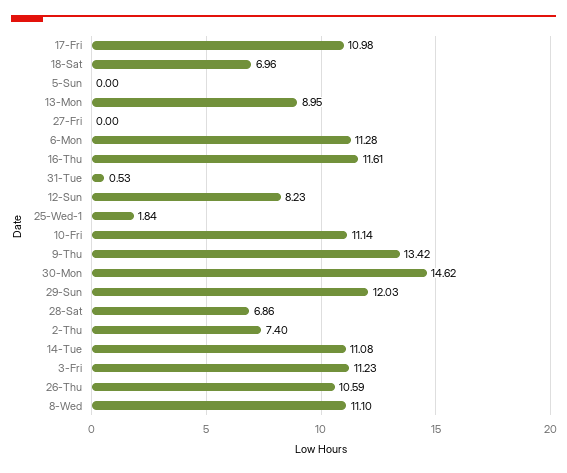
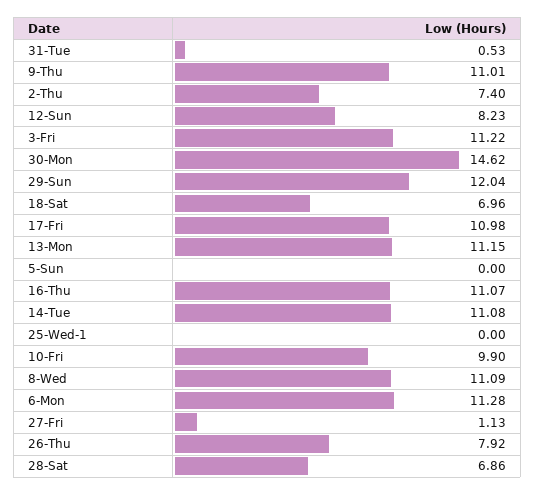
  {
    "17-Fri": 10.98,
    "18-Sat": 6.96,
    "5-Sun": 0,
-   "13-Mon": 8.95,
+   "13-Mon": 11.15,
-   "27-Fri": 0,
+   "27-Fri": 1.13,
    "6-Mon": 11.28,
-   "16-Thu": 11.61,
+   "16-Thu": 11.07,
    "31-Tue": 0.53,
    "12-Sun": 8.23,
-   "25-Wed-1": 1.84,
+   "25-Wed-1": 0,
-   "10-Fri": 11.14,
+   "10-Fri": 9.9,
-   "9-Thu": 13.42,
+   "9-Thu": 11.01,
    "30-Mon": 14.62,
-   "29-Sun": 12.03,
+   "29-Sun": 12.04,
    "28-Sat": 6.86,
    "2-Thu": 7.4,
    "14-Tue": 11.08,
-   "3-Fri": 11.23,
+   "3-Fri": 11.22,
-   "26-Thu": 10.59,
+   "26-Thu": 7.92,
-   "8-Wed": 11.1
+   "8-Wed": 11.09
  }

